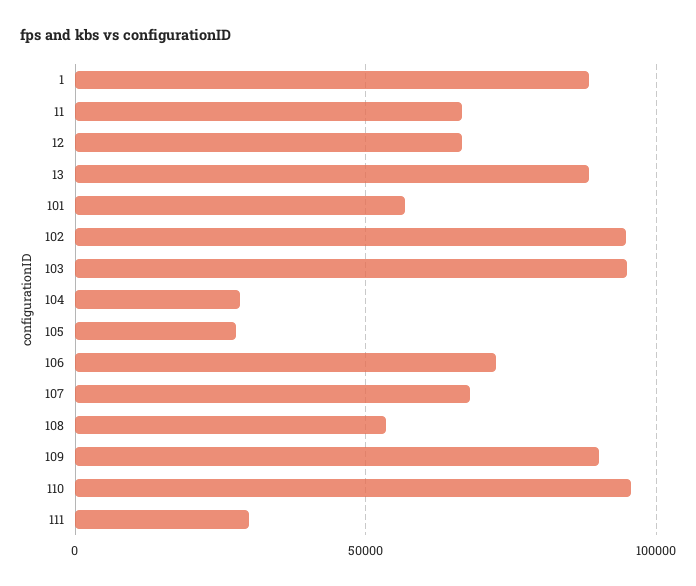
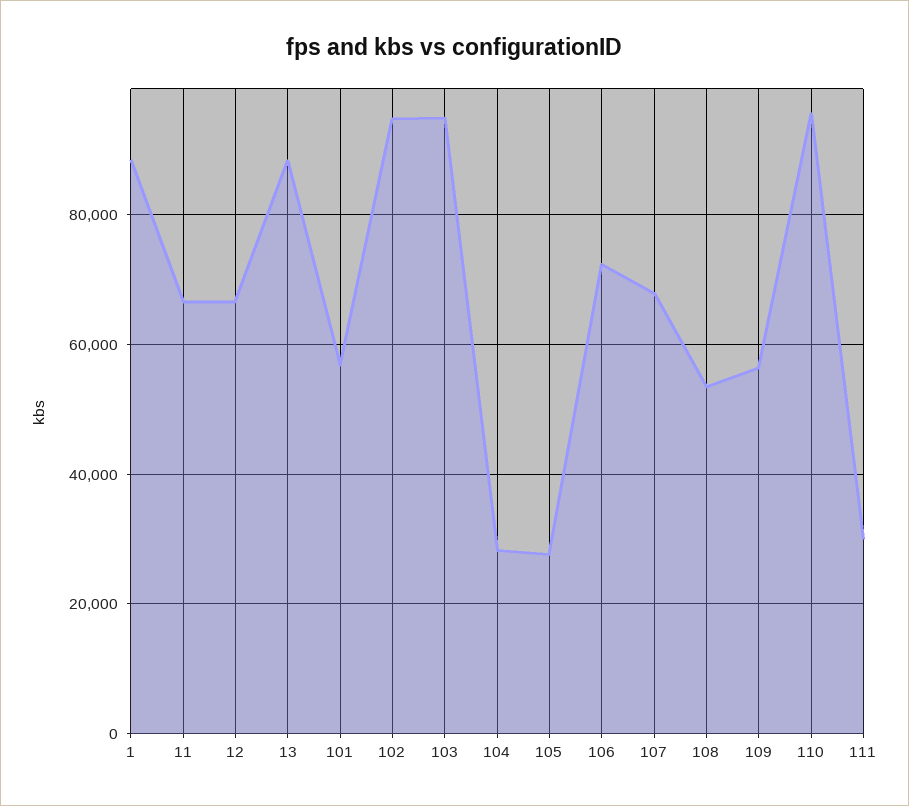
  {
    "1": 88000,
    "11": 66000,
    "12": 66000,
    "13": 88000,
    "101": 56000,
    "102": 94000,
    "103": 94000,
    "104": 28000,
    "105": 28000,
    "106": 72000,
    "107": 68000,
    "108": 54000,
-   "109": 90000,
+   "109": 56000,
    "110": 96000,
    "111": 30000
  }

